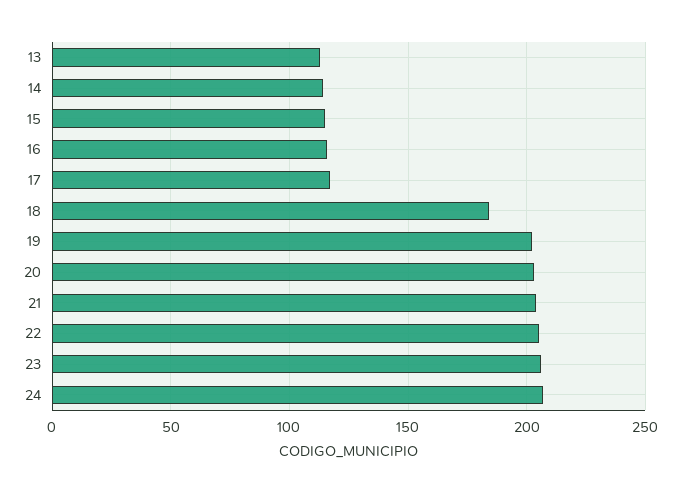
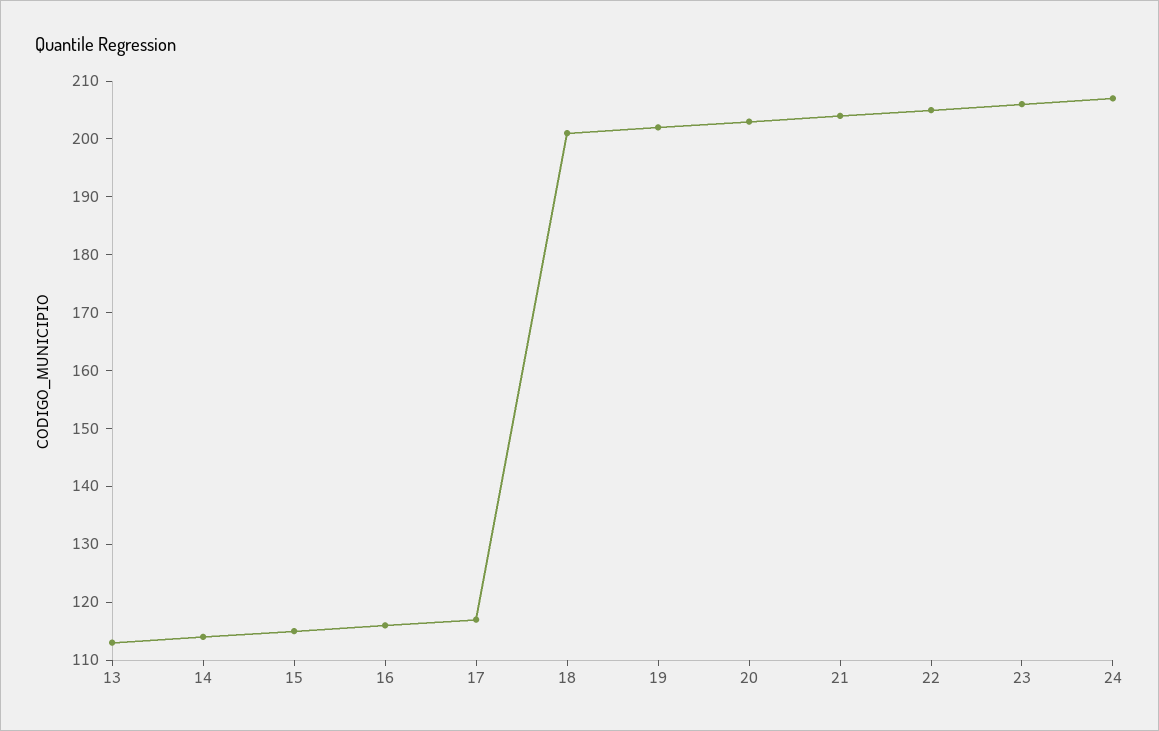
  {
    "13": 115,
    "14": 115,
    "15": 115,
    "16": 115,
    "17": 115,
-   "18": 185,
+   "18": 200,
    "19": 200,
    "20": 205,
    "21": 205,
    "22": 205,
    "23": 205,
    "24": 205
  }

